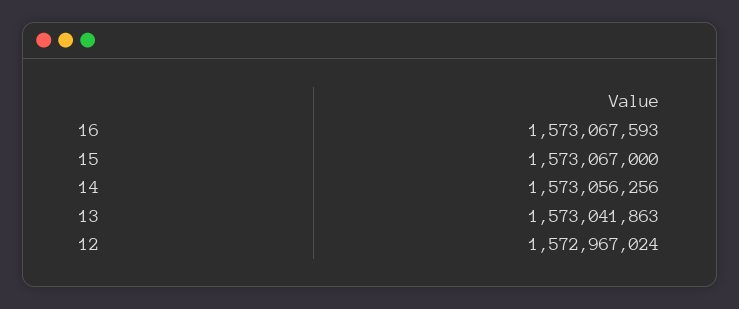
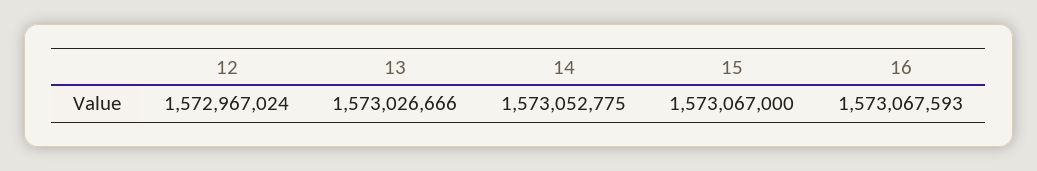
  {
    "16": 1573067593,
    "15": 1573067000,
-   "14": 1573056256,
+   "14": 1573052775,
-   "13": 1573041863,
+   "13": 1573026666,
    "12": 1572967024
  }

